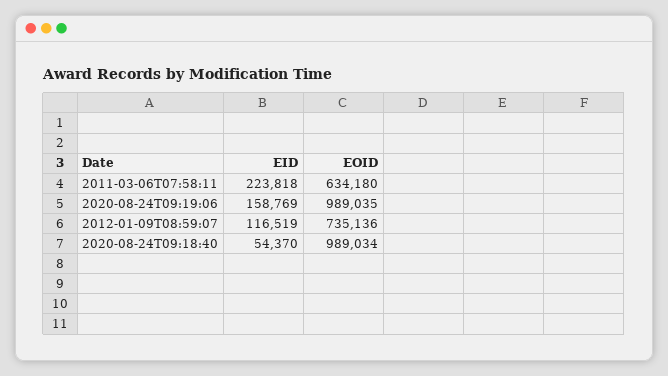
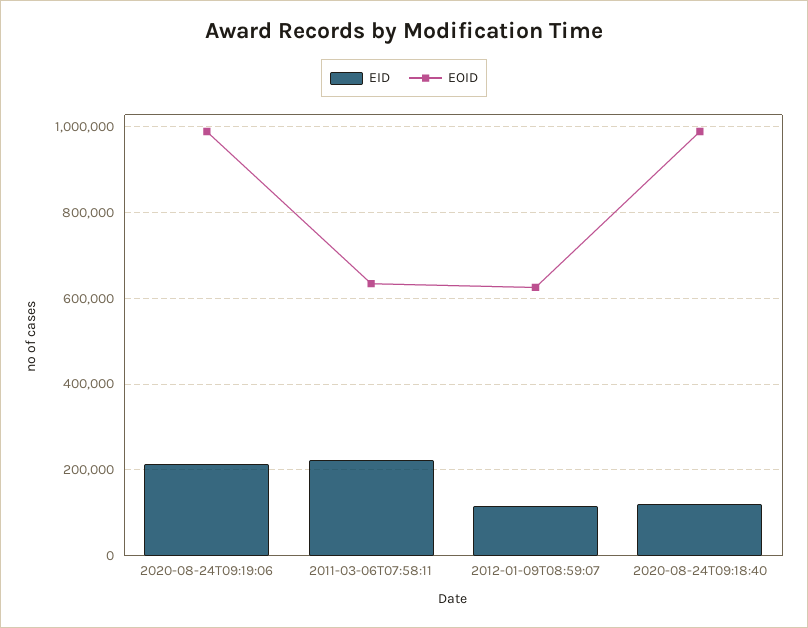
  {
    "EID": {
      "2011-03-06T07:58:11": 223818,
-     "2020-08-24T09:19:06": 158769,
+     "2020-08-24T09:19:06": 220000,
      "2012-01-09T08:59:07": 116519,
-     "2020-08-24T09:18:40": 54370
+     "2020-08-24T09:18:40": 120000
    },
    "EOID": {
      "2011-03-06T07:58:11": 634180,
      "2020-08-24T09:19:06": 989035,
-     "2012-01-09T08:59:07": 735136,
+     "2012-01-09T08:59:07": 620000,
      "2020-08-24T09:18:40": 989034
    }
  }

